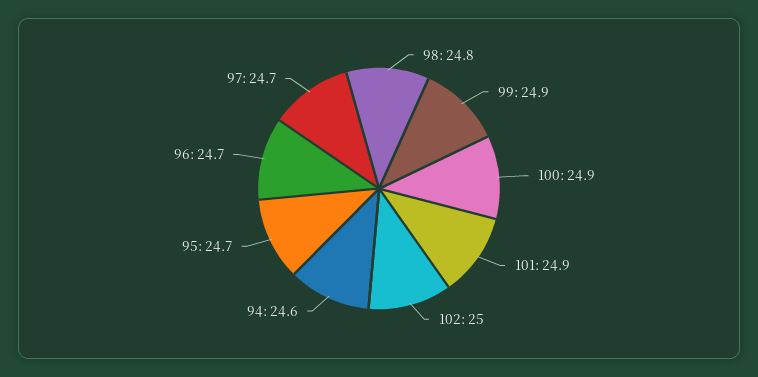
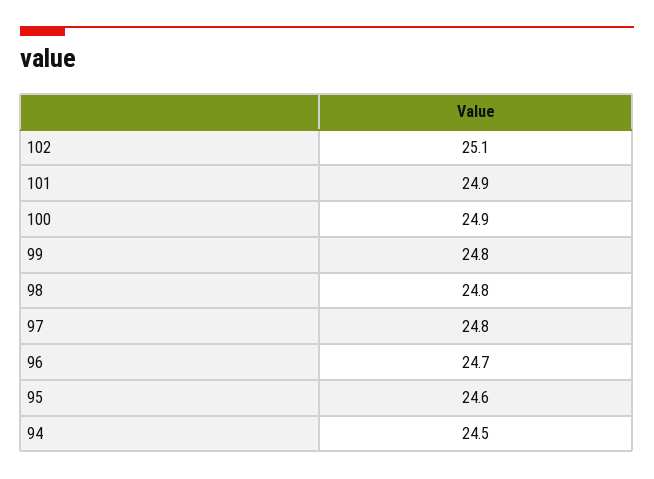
  {
    "98": 24.8,
-   "99": 24.9,
+   "99": 24.8,
    "100": 24.9,
    "101": 24.9,
-   "102": 25,
+   "102": 25.1,
-   "94": 24.6,
+   "94": 24.5,
-   "95": 24.7,
+   "95": 24.6,
    "96": 24.7,
-   "97": 24.7
+   "97": 24.8
  }

